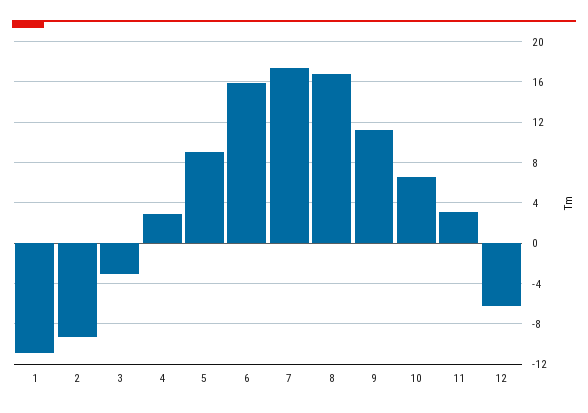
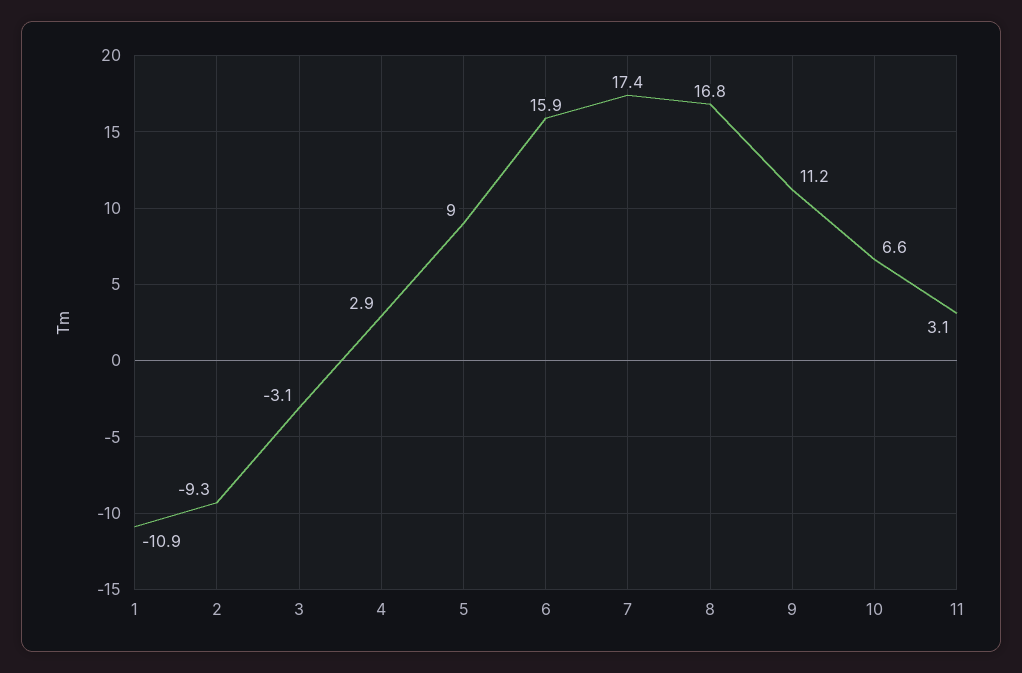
  {
    "1": -10.9,
    "2": -9.3,
    "3": -3.1,
    "4": 2.9,
    "5": 9,
    "6": 15.9,
    "7": 17.4,
    "8": 16.8,
    "9": 11.2,
    "10": 6.6,
-   "11": 3.1,
+   "11": 3.1
-   "12": -6
  }

